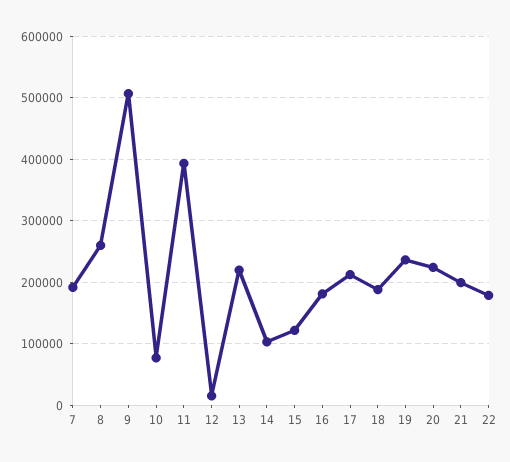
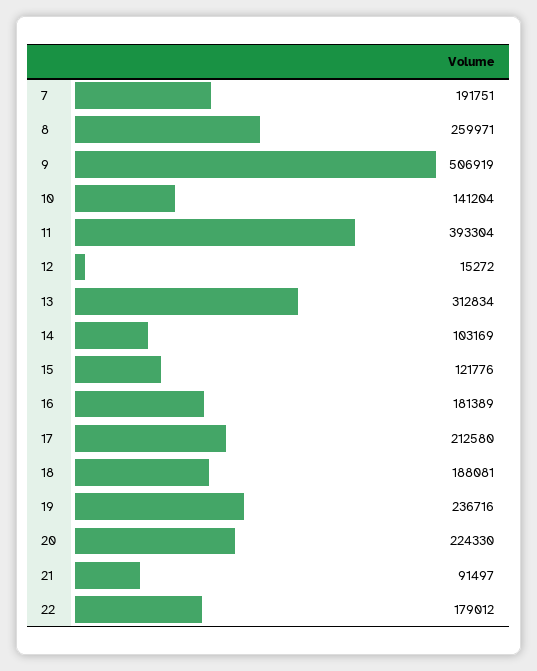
  {
    "7": 191751,
    "8": 259971,
    "9": 506919,
-   "10": 80000,
+   "10": 141204,
    "11": 393304,
    "12": 15272,
-   "13": 220000,
+   "13": 312834,
    "14": 103169,
    "15": 121776,
    "16": 181389,
    "17": 212580,
    "18": 188081,
    "19": 236716,
    "20": 224330,
-   "21": 200000,
+   "21": 91497,
    "22": 179012
  }

